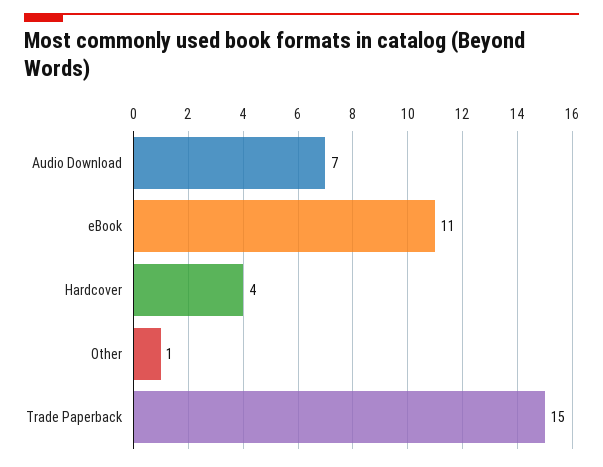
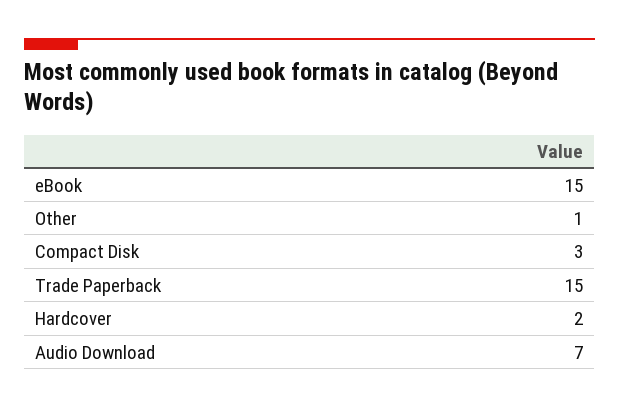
  {
    "Audio Download": 7,
-   "eBook": 11,
+   "eBook": 15,
-   "Hardcover": 4,
+   "Hardcover": 2,
    "Other": 1,
-   "Trade Paperback": 15
+   "Trade Paperback": 15,
+   "Compact Disk": 3
  }

